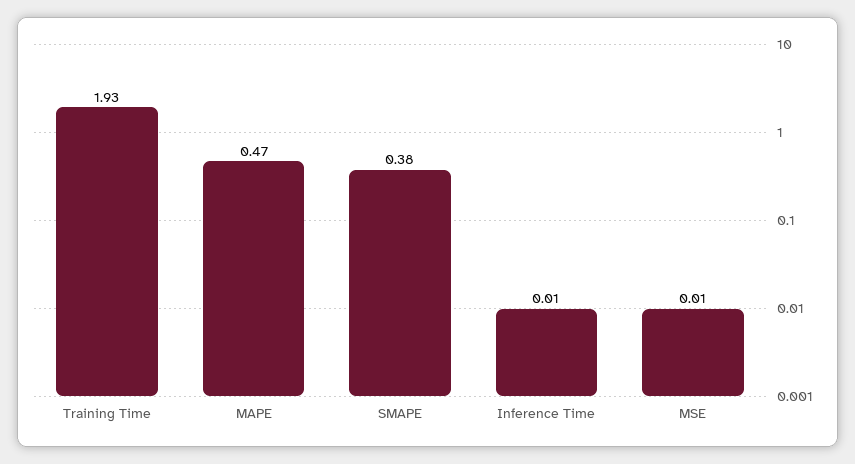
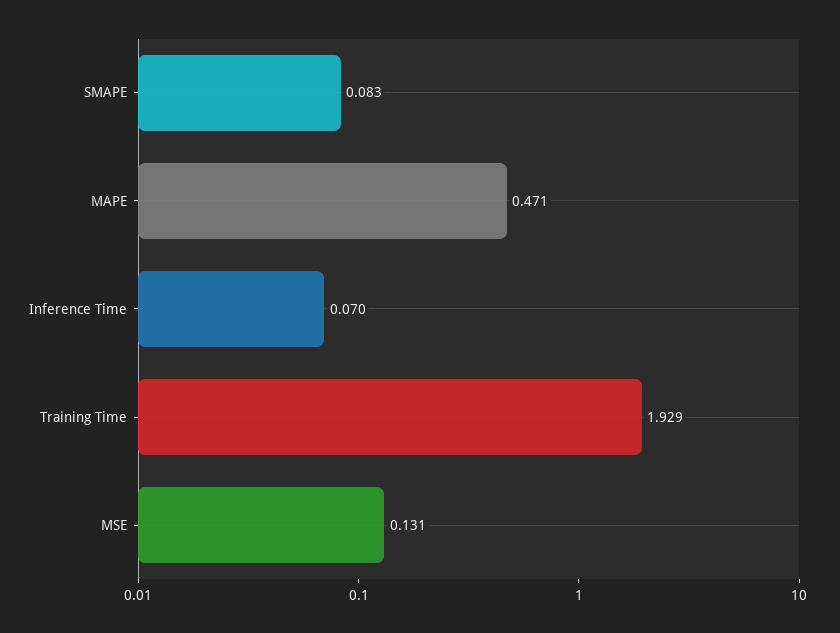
  {
    "Training Time": 1.929,
    "MAPE": 0.471,
-   "SMAPE": 0.38,
+   "SMAPE": 0.083,
-   "Inference Time": 0.01,
+   "Inference Time": 0.07,
-   "MSE": 0.01
+   "MSE": 0.131
  }

